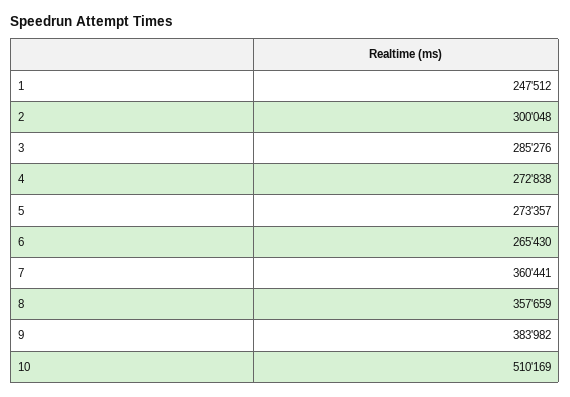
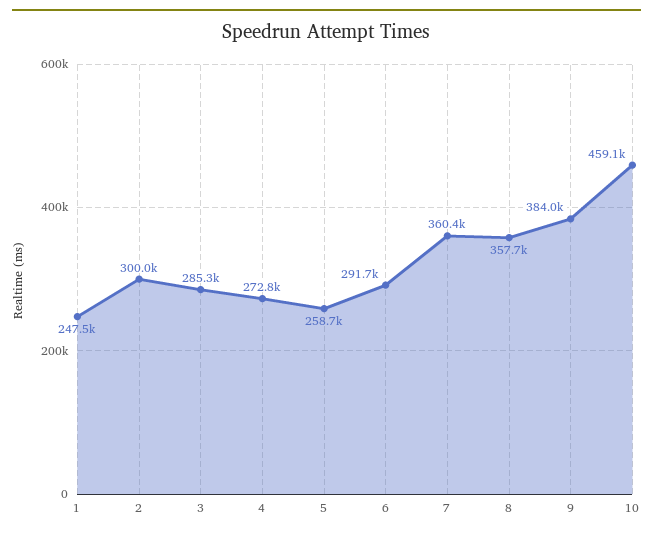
  {
    "1": 247512,
    "2": 300048,
    "3": 285276,
    "4": 272838,
-   "5": 273357,
+   "5": 258700,
-   "6": 265430,
+   "6": 291700,
    "7": 360441,
    "8": 357659,
    "9": 383982,
-   "10": 510169
+   "10": 459100
  }

